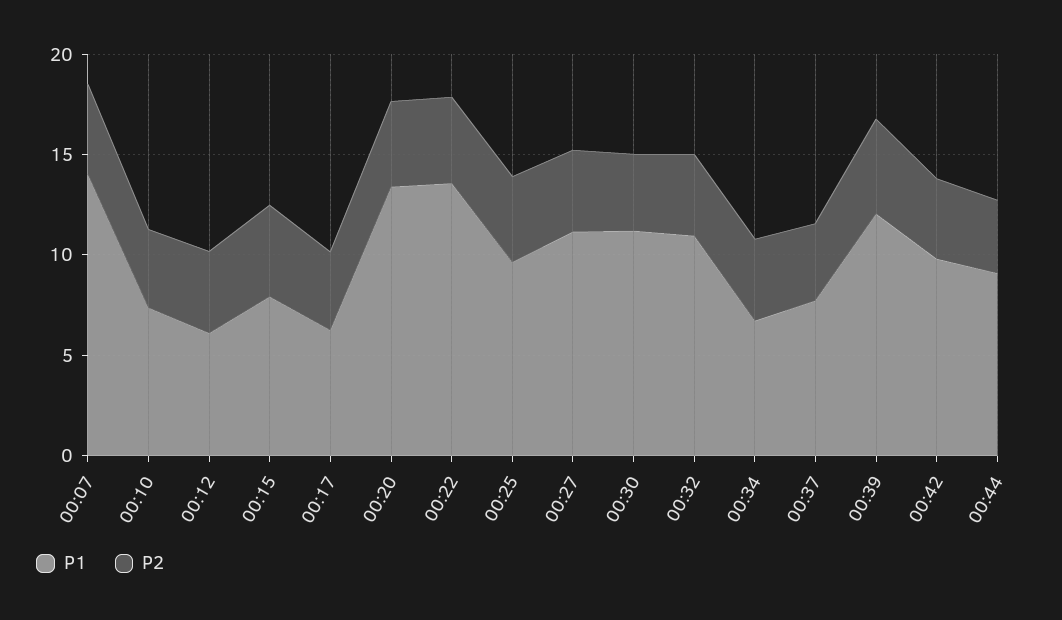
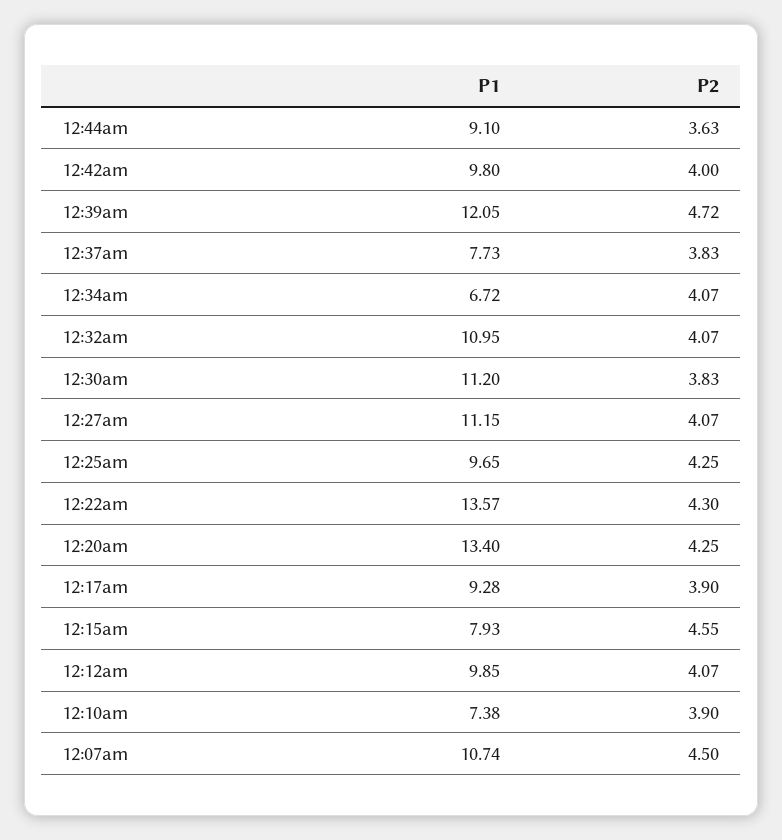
  {
    "P1": {
-     "00:07": 14,
+     "00:07": 10.74,
      "00:10": 7.38,
-     "00:12": 6,
+     "00:12": 9.85,
      "00:15": 7.93,
-     "00:17": 6,
+     "00:17": 9.28,
      "00:20": 13.4,
      "00:22": 13.57,
      "00:25": 9.65,
      "00:27": 11.15,
      "00:30": 11.2,
      "00:32": 10.95,
      "00:34": 6.72,
      "00:37": 7.73,
      "00:39": 12.05,
      "00:42": 9.8,
      "00:44": 9.1
    },
    "P2": {
      "00:07": 4.5,
      "00:10": 3.9,
      "00:12": 4.07,
      "00:15": 4.55,
      "00:17": 3.9,
      "00:20": 4.25,
      "00:22": 4.3,
      "00:25": 4.25,
      "00:27": 4.07,
      "00:30": 3.83,
      "00:32": 4.07,
      "00:34": 4.07,
      "00:37": 3.83,
      "00:39": 4.72,
      "00:42": 4,
      "00:44": 3.63
    }
  }

